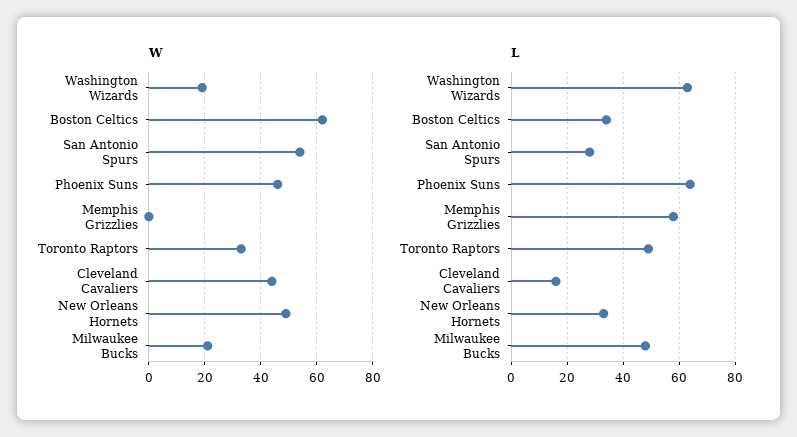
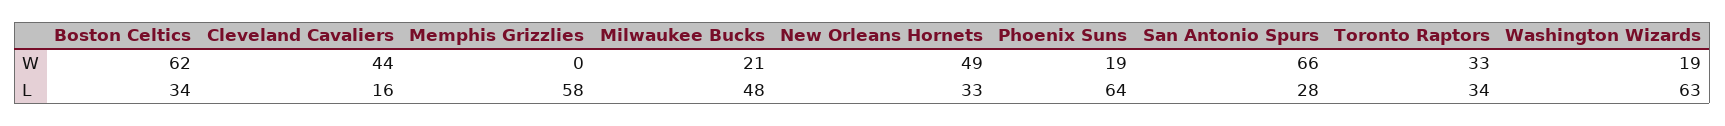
  {
    "W": {
      "Washington Wizards": 19,
      "Boston Celtics": 62,
-     "San Antonio Spurs": 55,
+     "San Antonio Spurs": 66,
-     "Phoenix Suns": 45,
+     "Phoenix Suns": 19,
      "Memphis Grizzlies": 0,
      "Toronto Raptors": 33,
      "Cleveland Cavaliers": 44,
      "New Orleans Hornets": 49,
      "Milwaukee Bucks": 21
    },
    "L": {
      "Washington Wizards": 63,
      "Boston Celtics": 34,
      "San Antonio Spurs": 28,
      "Phoenix Suns": 64,
      "Memphis Grizzlies": 58,
-     "Toronto Raptors": 50,
+     "Toronto Raptors": 34,
      "Cleveland Cavaliers": 16,
      "New Orleans Hornets": 33,
      "Milwaukee Bucks": 48
    }
  }

